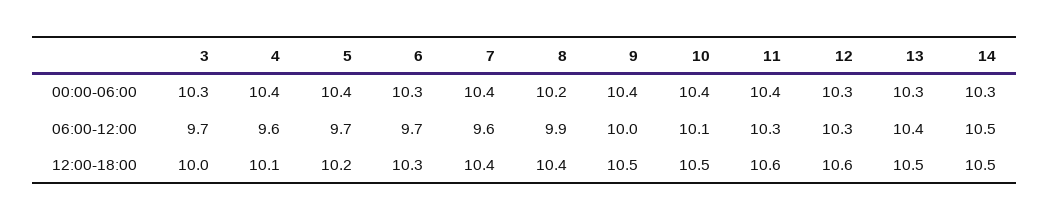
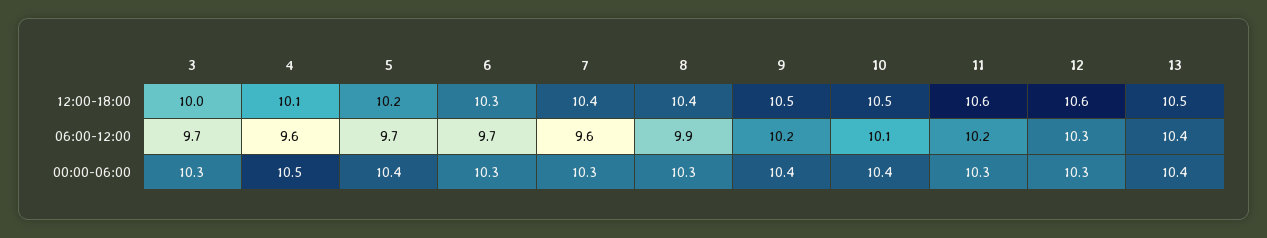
  {
    "3": {
      "00:00-06:00": 10.3,
      "06:00-12:00": 9.7,
      "12:00-18:00": 10
    },
    "4": {
-     "00:00-06:00": 10.4,
+     "00:00-06:00": 10.5,
      "06:00-12:00": 9.6,
      "12:00-18:00": 10.1
    },
    "5": {
      "00:00-06:00": 10.4,
      "06:00-12:00": 9.7,
      "12:00-18:00": 10.2
    },
    "6": {
      "00:00-06:00": 10.3,
      "06:00-12:00": 9.7,
      "12:00-18:00": 10.3
    },
    "7": {
-     "00:00-06:00": 10.4,
+     "00:00-06:00": 10.3,
      "06:00-12:00": 9.6,
      "12:00-18:00": 10.4
    },
    "8": {
-     "00:00-06:00": 10.2,
+     "00:00-06:00": 10.3,
      "06:00-12:00": 9.9,
      "12:00-18:00": 10.4
    },
    "9": {
      "00:00-06:00": 10.4,
-     "06:00-12:00": 10,
+     "06:00-12:00": 10.2,
      "12:00-18:00": 10.5
    },
    "10": {
      "00:00-06:00": 10.4,
      "06:00-12:00": 10.1,
      "12:00-18:00": 10.5
    },
    "11": {
-     "00:00-06:00": 10.4,
+     "00:00-06:00": 10.3,
-     "06:00-12:00": 10.3,
+     "06:00-12:00": 10.2,
      "12:00-18:00": 10.6
    },
    "12": {
      "00:00-06:00": 10.3,
      "06:00-12:00": 10.3,
      "12:00-18:00": 10.6
    },
    "13": {
-     "00:00-06:00": 10.3,
+     "00:00-06:00": 10.4,
      "06:00-12:00": 10.4,
      "12:00-18:00": 10.5
-   },
+   }
-   "14": {
-     "00:00-06:00": 10.3,
-     "06:00-12:00": 10.5,
-     "12:00-18:00": 10.5
-   }
  }

